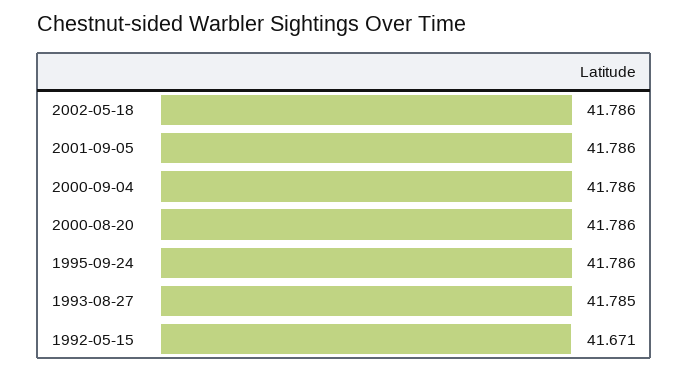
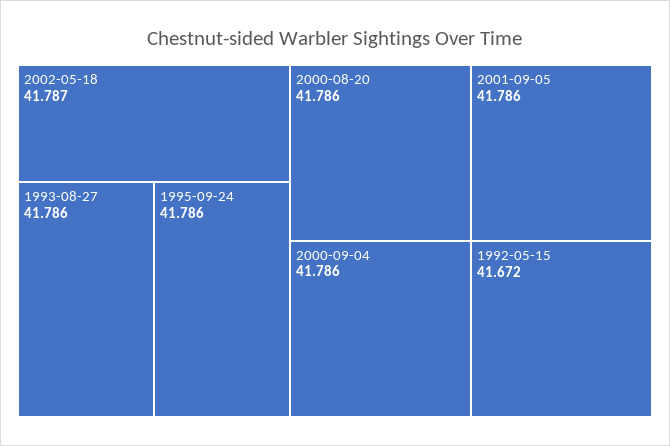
  {
-   "2002-05-18": 41.786,
+   "2002-05-18": 41.787,
    "2001-09-05": 41.786,
    "2000-09-04": 41.786,
    "2000-08-20": 41.786,
    "1995-09-24": 41.786,
-   "1993-08-27": 41.785,
+   "1993-08-27": 41.786,
-   "1992-05-15": 41.671
+   "1992-05-15": 41.672
  }

